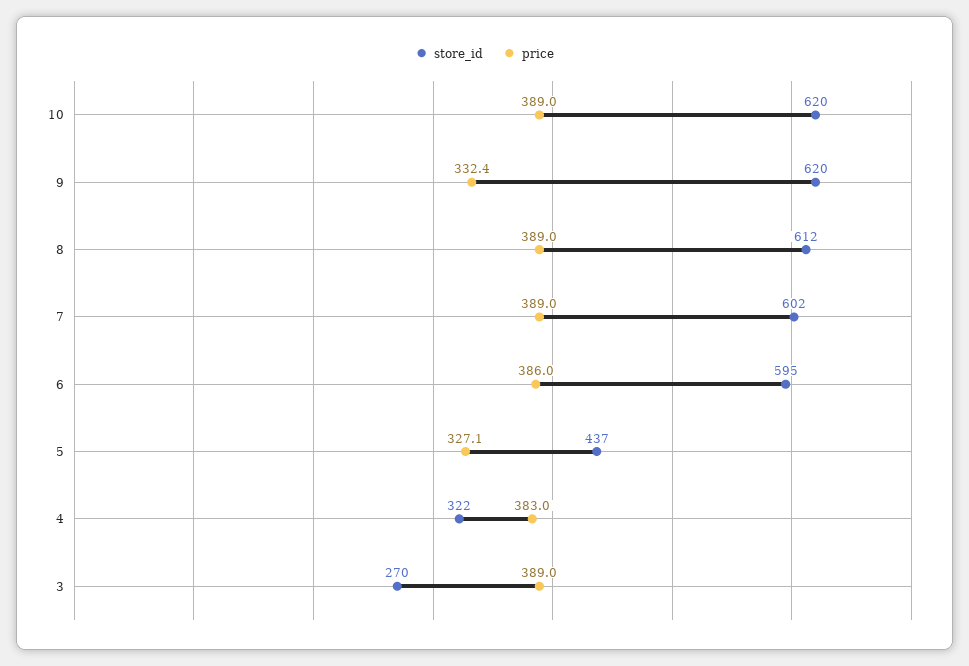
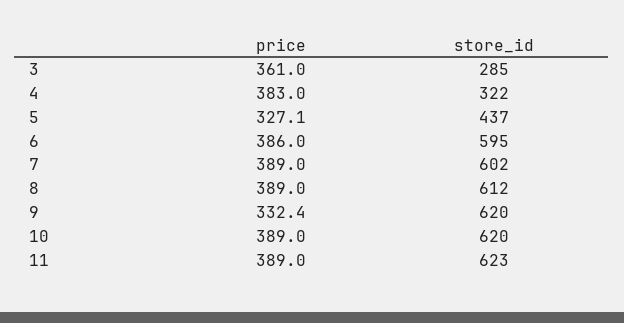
  {
    "store_id": {
      "10": 620,
      "9": 620,
      "8": 612,
      "7": 602,
      "6": 595,
      "5": 437,
      "4": 322,
-     "3": 270
+     "3": 285,
+     "11": 623
    },
    "price": {
      "10": 389,
      "9": 332.4,
      "8": 389,
      "7": 389,
      "6": 386,
      "5": 327.1,
      "4": 383,
-     "3": 389
+     "3": 361,
+     "11": 389
    }
  }

